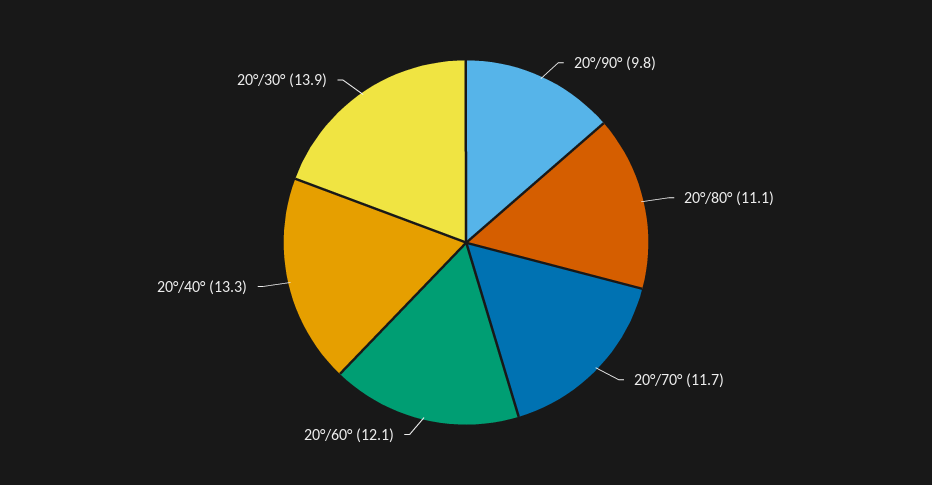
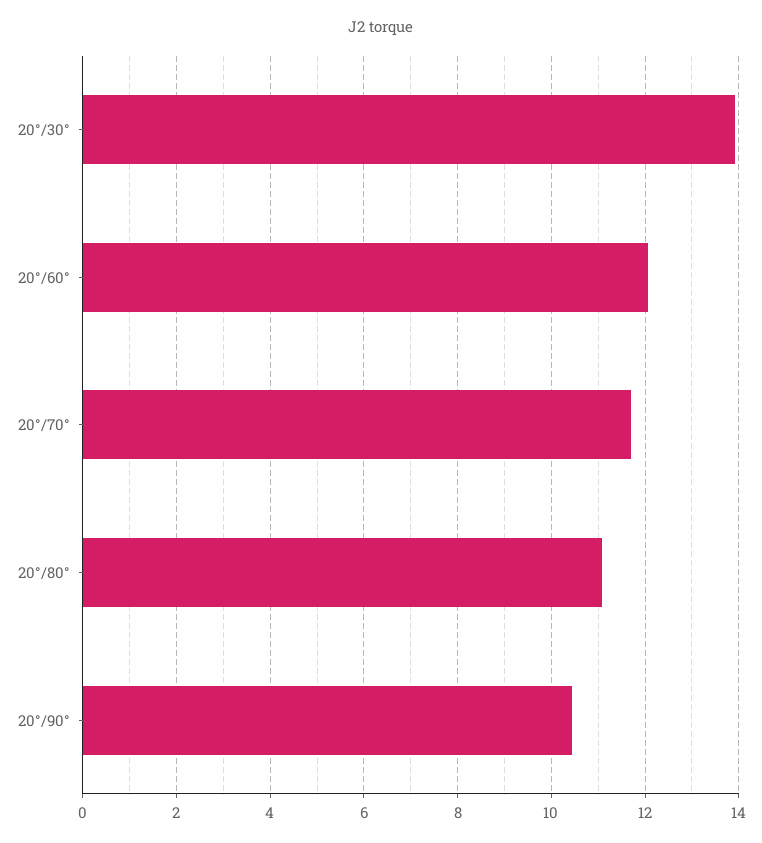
  {
-   "20°/90°": 9.8,
+   "20°/90°": 10.4,
    "20°/80°": 11.1,
    "20°/70°": 11.7,
    "20°/60°": 12.1,
-   "20°/40°": 13.3,
    "20°/30°": 13.9
  }

